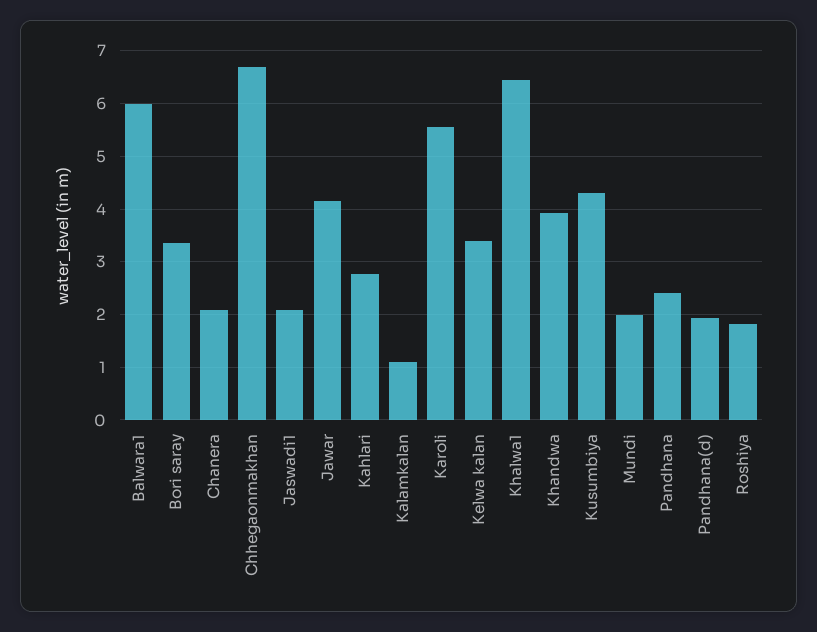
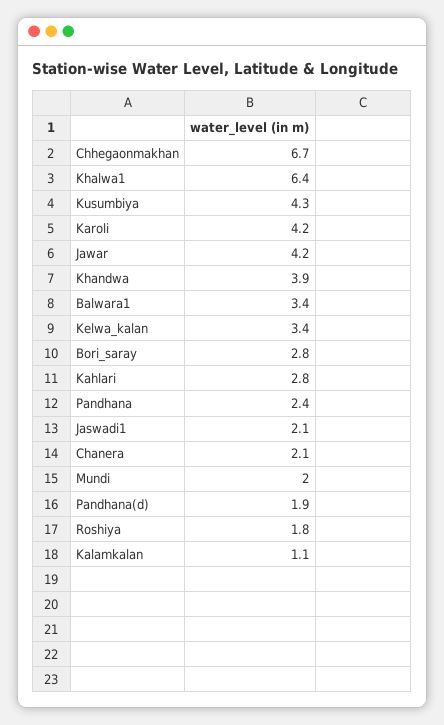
  {
-   "Balwara1": 6,
+   "Balwara1": 3.4,
-   "Bori saray": 3.4,
+   "Bori saray": 2.8,
    "Chanera": 2.1,
    "Chhegaonmakhan": 6.7,
    "Jaswadi1": 2.1,
    "Jawar": 4.2,
    "Kahlari": 2.8,
    "Kalamkalan": 1.1,
-   "Karoli": 5.6,
+   "Karoli": 4.2,
    "Kelwa kalan": 3.4,
    "Khalwa1": 6.4,
    "Khandwa": 3.9,
    "Kusumbiya": 4.3,
    "Mundi": 2,
    "Pandhana": 2.4,
    "Pandhana(d)": 1.9,
    "Roshiya": 1.8
  }

